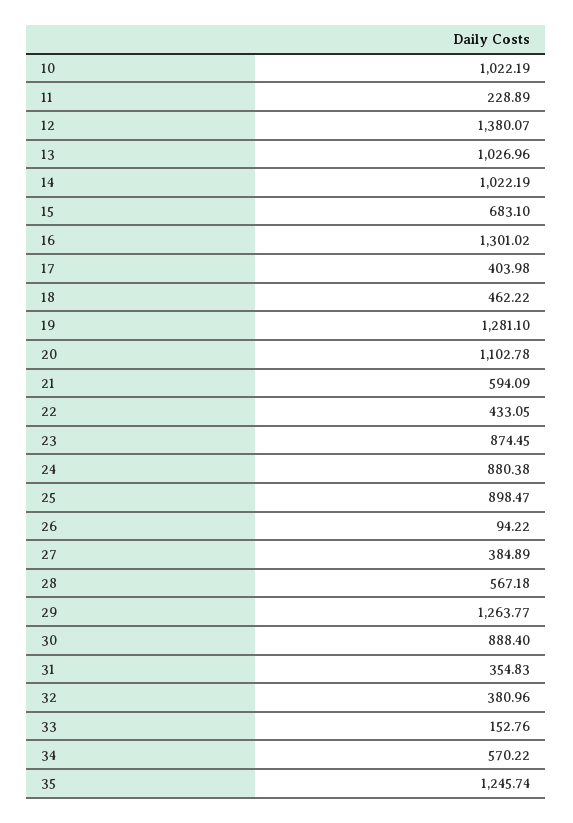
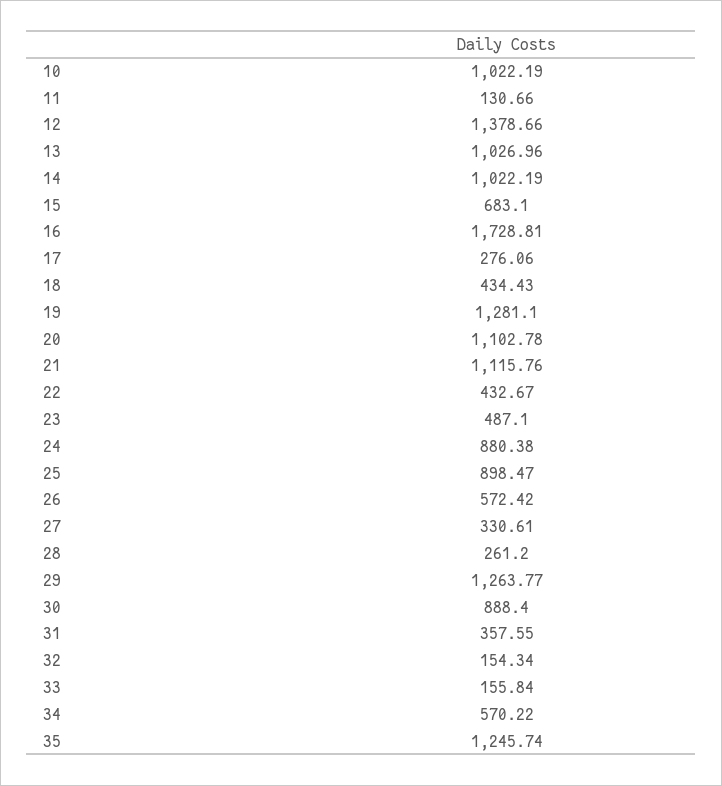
  {
    "10": 1022.19,
-   "11": 228.89,
+   "11": 130.66,
-   "12": 1380.07,
+   "12": 1378.66,
    "13": 1026.96,
    "14": 1022.19,
    "15": 683.1,
-   "16": 1301.02,
+   "16": 1728.81,
-   "17": 403.98,
+   "17": 276.06,
-   "18": 462.22,
+   "18": 434.43,
    "19": 1281.1,
    "20": 1102.78,
-   "21": 594.09,
+   "21": 1115.76,
-   "22": 433.05,
+   "22": 432.67,
-   "23": 874.45,
+   "23": 487.1,
    "24": 880.38,
    "25": 898.47,
-   "26": 94.22,
+   "26": 572.42,
-   "27": 384.89,
+   "27": 330.61,
-   "28": 567.18,
+   "28": 261.2,
    "29": 1263.77,
    "30": 888.4,
-   "31": 354.83,
+   "31": 357.55,
-   "32": 380.96,
+   "32": 154.34,
-   "33": 152.76,
+   "33": 155.84,
    "34": 570.22,
    "35": 1245.74
  }

